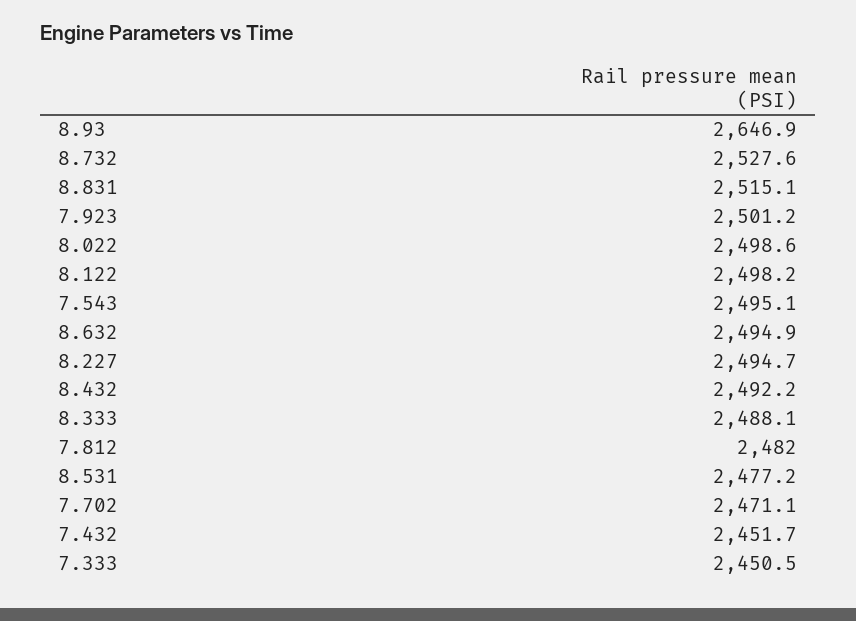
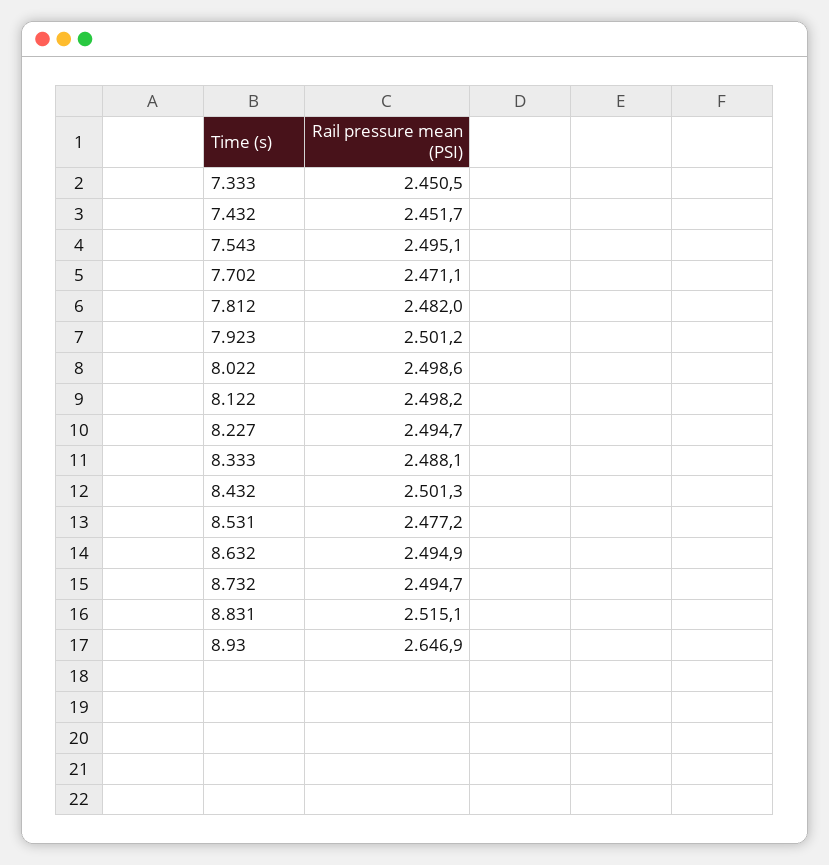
  {
    "8.93": 2646.9,
-   "8.732": 2527.6,
+   "8.732": 2494.7,
    "8.831": 2515.1,
    "7.923": 2501.2,
    "8.022": 2498.6,
    "8.122": 2498.2,
    "7.543": 2495.1,
    "8.632": 2494.9,
    "8.227": 2494.7,
-   "8.432": 2492.2,
+   "8.432": 2501.3,
    "8.333": 2488.1,
    "7.812": 2482,
    "8.531": 2477.2,
    "7.702": 2471.1,
    "7.432": 2451.7,
    "7.333": 2450.5
  }

